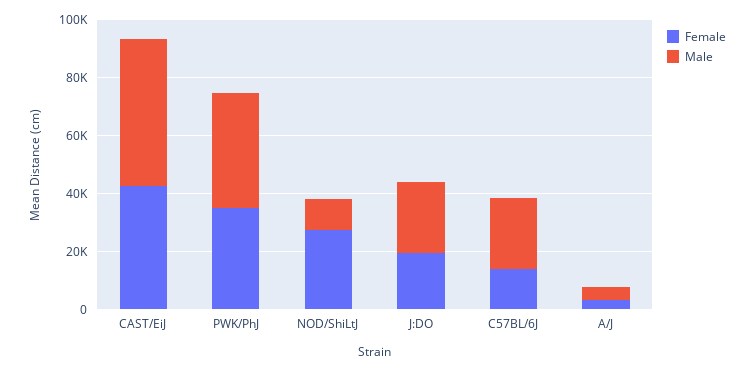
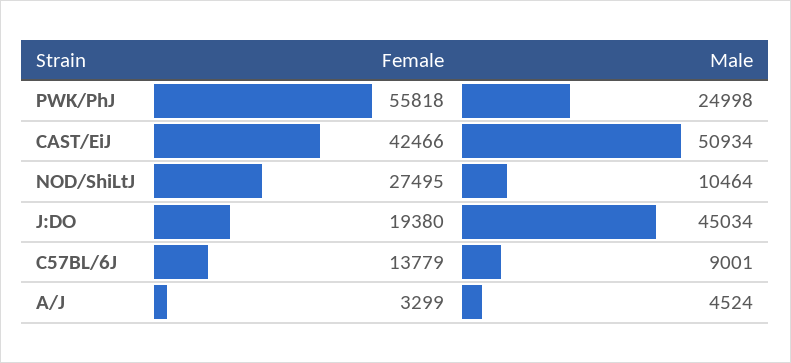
  {
    "Female": {
      "CAST/EiJ": 42466,
-     "PWK/PhJ": 35000,
+     "PWK/PhJ": 55818,
      "NOD/ShiLtJ": 27495,
      "J:DO": 19380,
      "C57BL/6J": 13779,
      "A/J": 3299
    },
    "Male": {
      "CAST/EiJ": 50934,
-     "PWK/PhJ": 40000,
+     "PWK/PhJ": 24998,
      "NOD/ShiLtJ": 10464,
-     "J:DO": 25000,
+     "J:DO": 45034,
-     "C57BL/6J": 25000,
+     "C57BL/6J": 9001,
      "A/J": 4524
    }
  }

